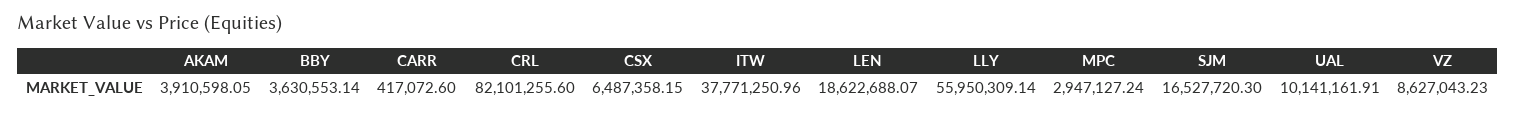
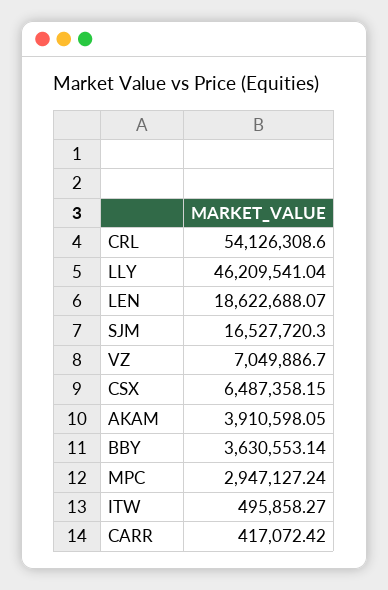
  {
    "AKAM": 3910598.05,
    "BBY": 3630553.14,
-   "CARR": 417072.6,
+   "CARR": 417072.42,
-   "CRL": 82101255.6,
+   "CRL": 54126308.6,
    "CSX": 6487358.15,
-   "ITW": 37771250.96,
+   "ITW": 495858.27,
    "LEN": 18622688.07,
-   "LLY": 55950309.14,
+   "LLY": 46209541.04,
    "MPC": 2947127.24,
    "SJM": 16527720.3,
-   "UAL": 10141161.91,
-   "VZ": 8627043.23
+   "VZ": 7049886.7
  }

